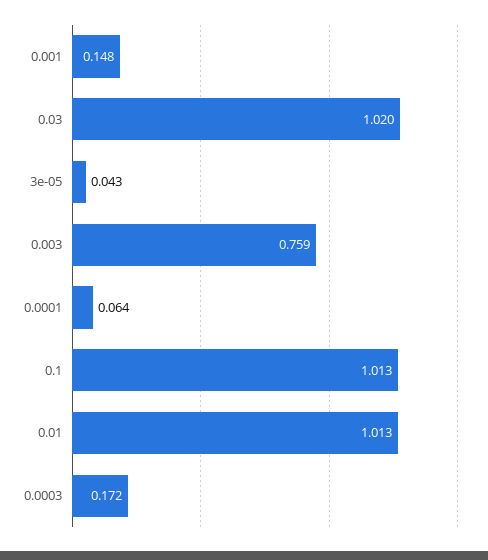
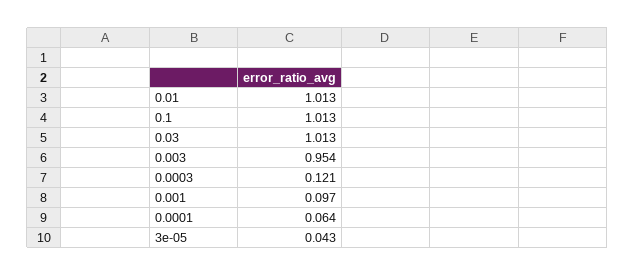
  {
-   "0.001": 0.148,
+   "0.001": 0.097,
-   "0.03": 1.02,
+   "0.03": 1.013,
    "3e-05": 0.043,
-   "0.003": 0.759,
+   "0.003": 0.954,
    "0.0001": 0.064,
    "0.1": 1.013,
    "0.01": 1.013,
-   "0.0003": 0.172
+   "0.0003": 0.121
  }

